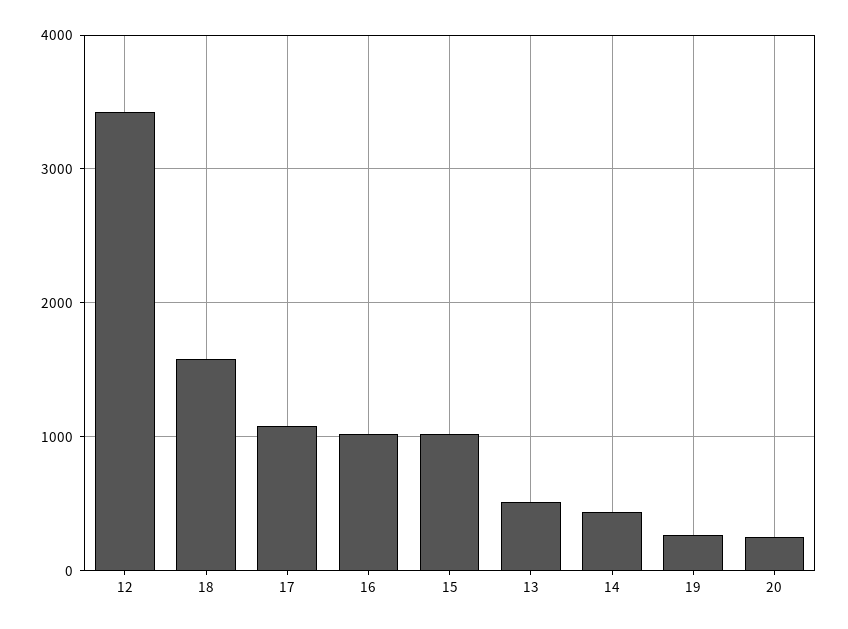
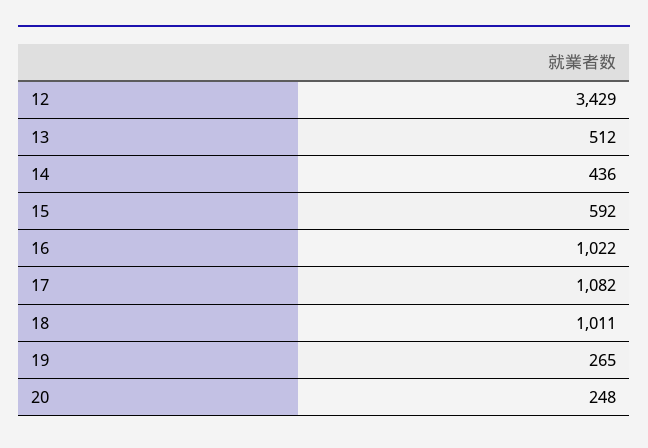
  {
    "12": 3429,
-   "18": 1600,
+   "18": 1011,
    "17": 1082,
    "16": 1022,
-   "15": 1000,
+   "15": 592,
    "13": 512,
    "14": 436,
    "19": 265,
    "20": 248
  }

